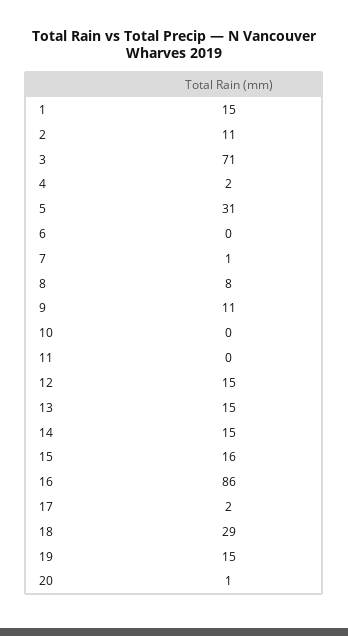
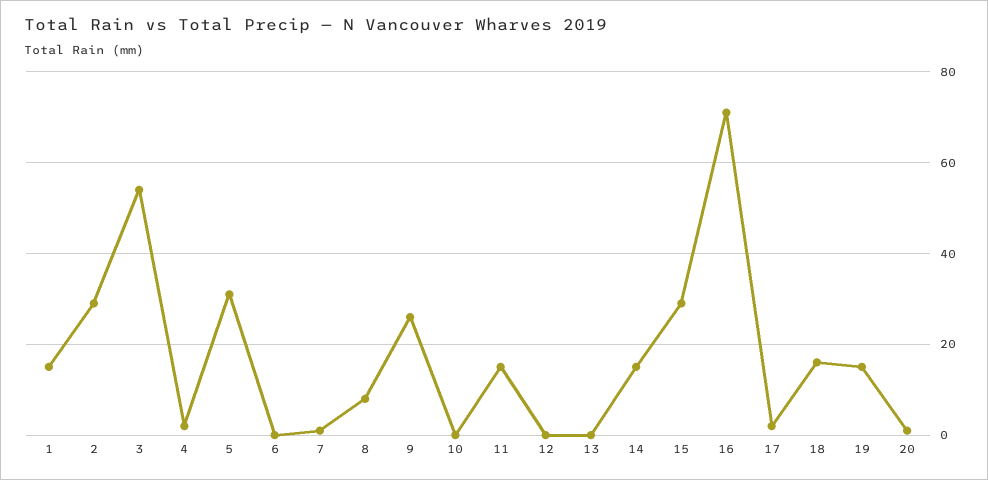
  {
    "1": 15,
-   "2": 11,
+   "2": 30,
-   "3": 71,
+   "3": 55,
    "4": 2,
    "5": 31,
    "6": 0,
    "7": 1,
    "8": 8,
-   "9": 11,
+   "9": 25,
    "10": 0,
-   "11": 0,
+   "11": 15,
-   "12": 15,
+   "12": 0,
-   "13": 15,
+   "13": 0,
    "14": 15,
-   "15": 16,
+   "15": 30,
-   "16": 86,
+   "16": 70,
    "17": 2,
-   "18": 29,
+   "18": 15,
    "19": 15,
    "20": 1
  }

